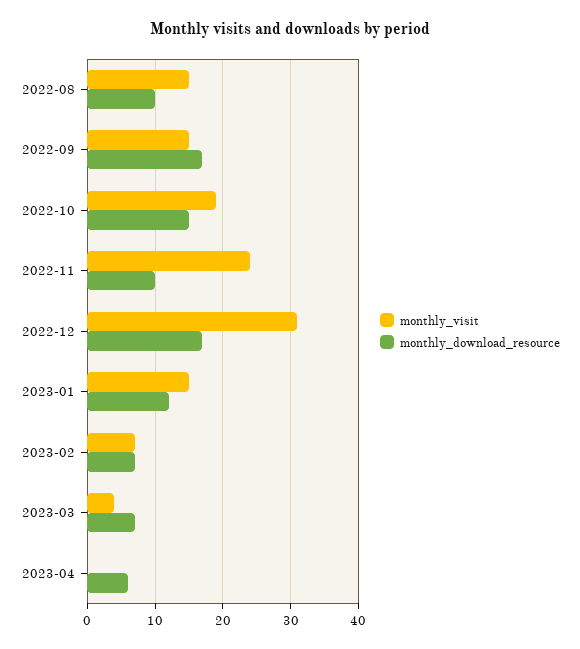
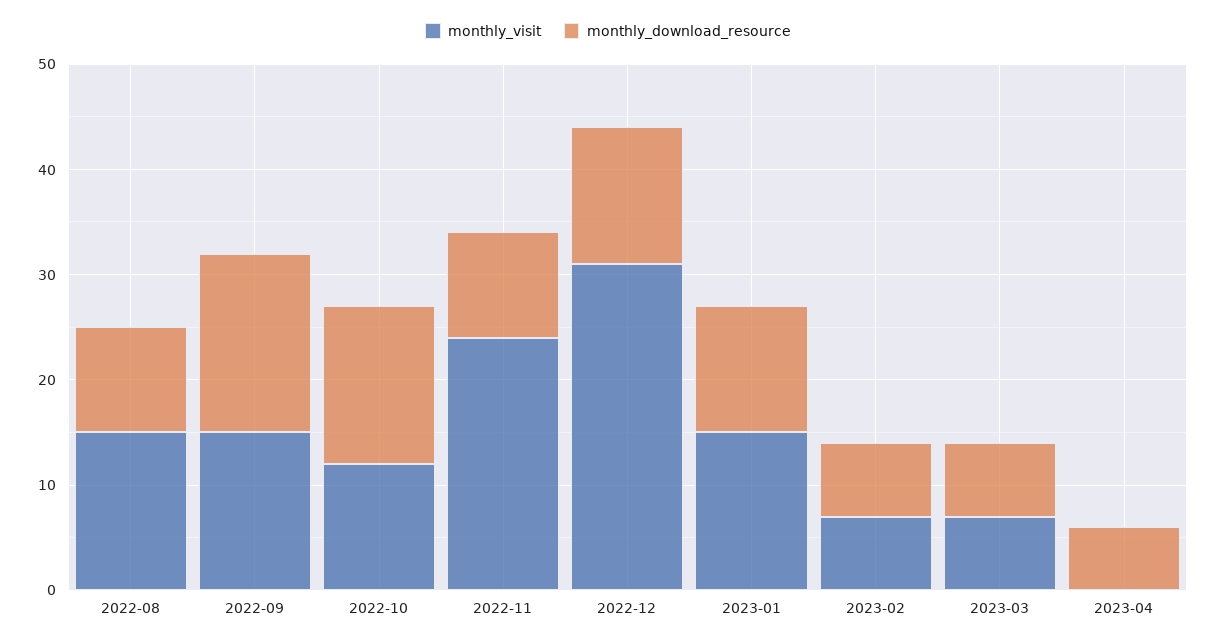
  {
    "monthly_visit": {
      "2022-08": 15,
      "2022-09": 15,
-     "2022-10": 19,
+     "2022-10": 12,
      "2022-11": 24,
      "2022-12": 31,
      "2023-01": 15,
      "2023-02": 7,
-     "2023-03": 4,
+     "2023-03": 7,
      "2023-04": 0
    },
    "monthly_download_resource": {
      "2022-08": 10,
      "2022-09": 17,
      "2022-10": 15,
      "2022-11": 10,
-     "2022-12": 17,
+     "2022-12": 13,
      "2023-01": 12,
      "2023-02": 7,
      "2023-03": 7,
      "2023-04": 6
    }
  }

